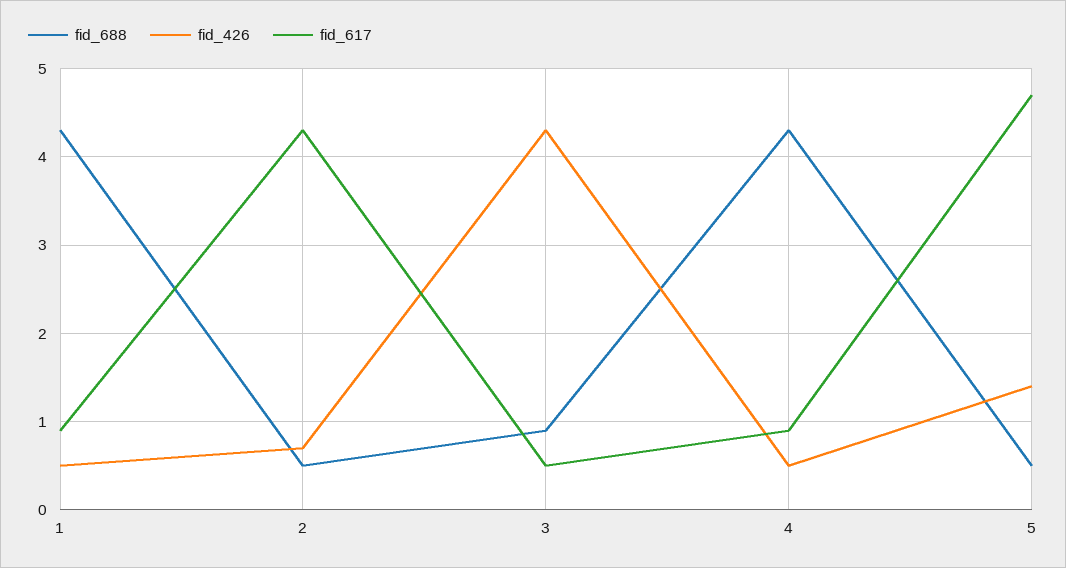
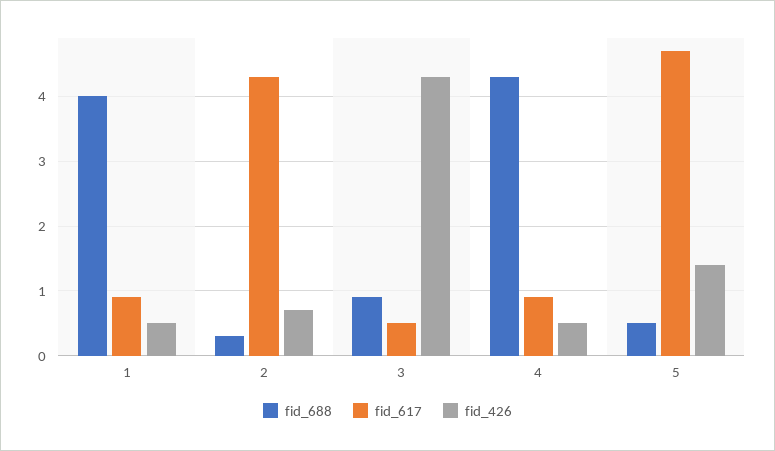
  {
    "fid_688": {
-     "1": 4.3,
+     "1": 4,
-     "2": 0.5,
+     "2": 0.3,
      "3": 0.9,
      "4": 4.3,
      "5": 0.5
    },
    "fid_426": {
      "1": 0.5,
      "2": 0.7,
      "3": 4.3,
      "4": 0.5,
      "5": 1.4
    },
    "fid_617": {
      "1": 0.9,
      "2": 4.3,
      "3": 0.5,
      "4": 0.9,
      "5": 4.7
    }
  }

